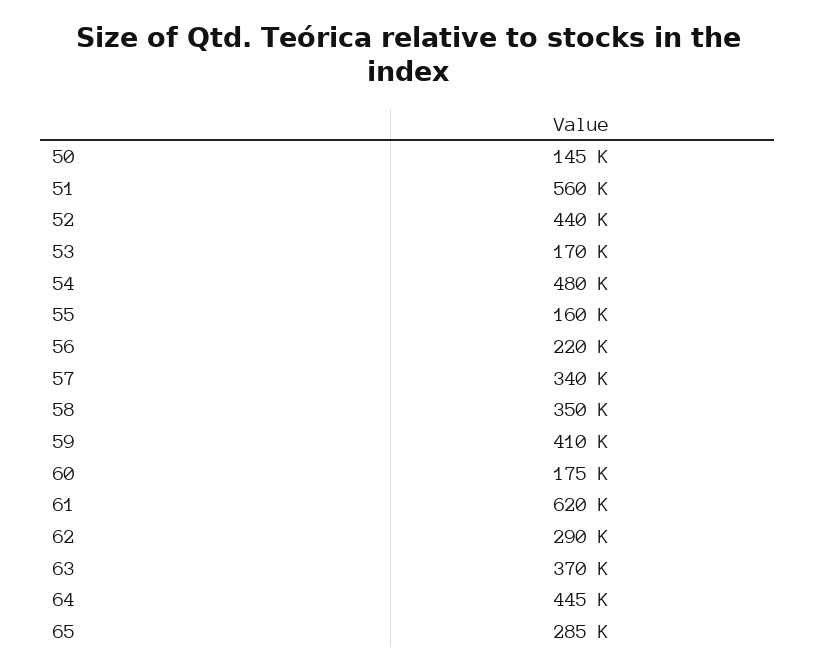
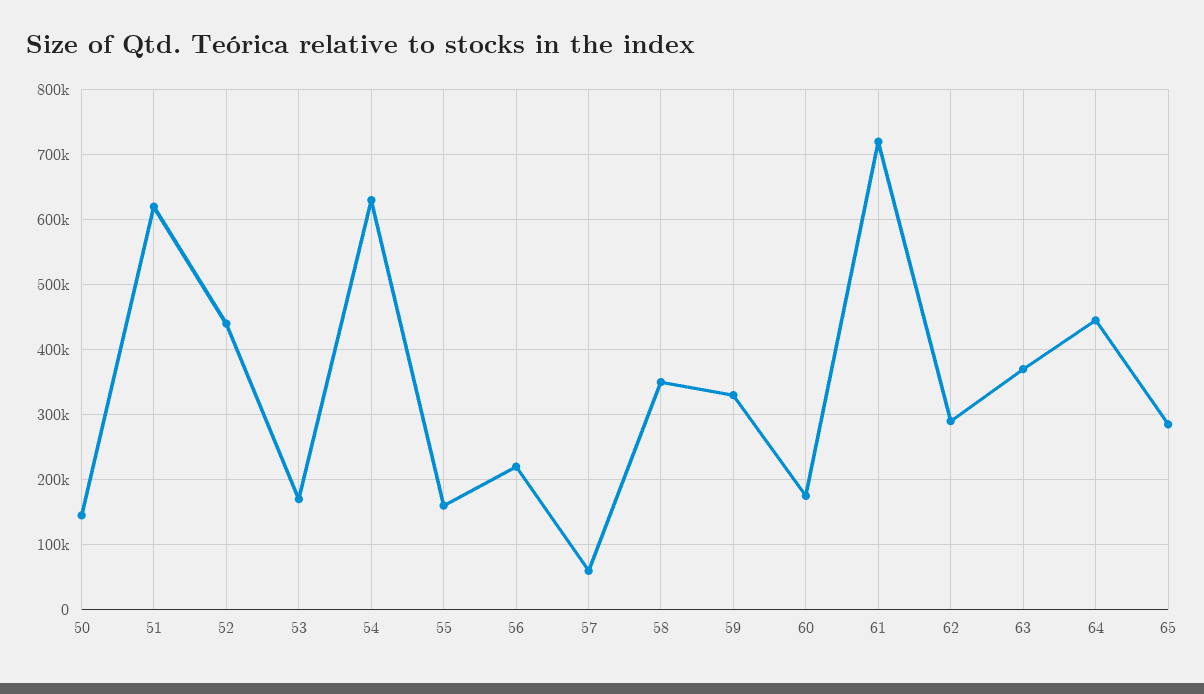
  {
    "50": 145000,
-   "51": 560000,
+   "51": 620000,
    "52": 440000,
    "53": 170000,
-   "54": 480000,
+   "54": 630000,
    "55": 160000,
    "56": 220000,
-   "57": 340000,
+   "57": 60000,
    "58": 350000,
-   "59": 410000,
+   "59": 330000,
    "60": 175000,
-   "61": 620000,
+   "61": 720000,
    "62": 290000,
    "63": 370000,
    "64": 445000,
    "65": 285000
  }

